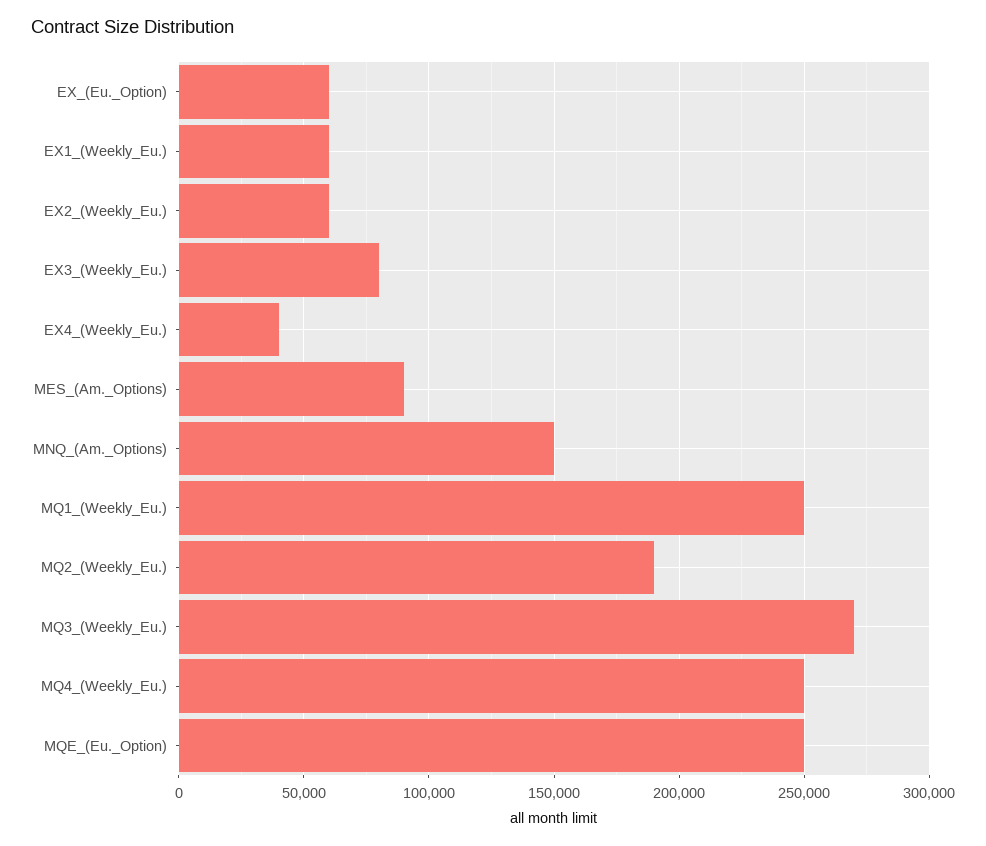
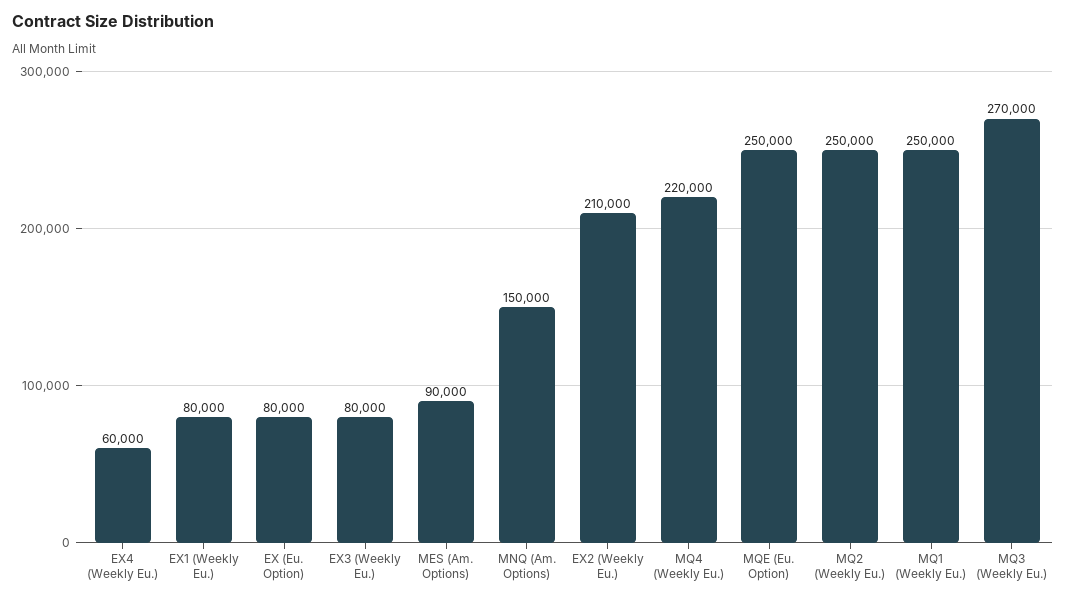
  {
-   "EX_(Eu._Option)": 60000,
+   "EX_(Eu._Option)": 80000,
-   "EX1_(Weekly_Eu.)": 60000,
+   "EX1_(Weekly_Eu.)": 80000,
-   "EX2_(Weekly_Eu.)": 60000,
+   "EX2_(Weekly_Eu.)": 210000,
    "EX3_(Weekly_Eu.)": 80000,
-   "EX4_(Weekly_Eu.)": 40000,
+   "EX4_(Weekly_Eu.)": 60000,
    "MES_(Am._Options)": 90000,
    "MNQ_(Am._Options)": 150000,
    "MQ1_(Weekly_Eu.)": 250000,
-   "MQ2_(Weekly_Eu.)": 190000,
+   "MQ2_(Weekly_Eu.)": 250000,
    "MQ3_(Weekly_Eu.)": 270000,
-   "MQ4_(Weekly_Eu.)": 250000,
+   "MQ4_(Weekly_Eu.)": 220000,
    "MQE_(Eu._Option)": 250000
  }

